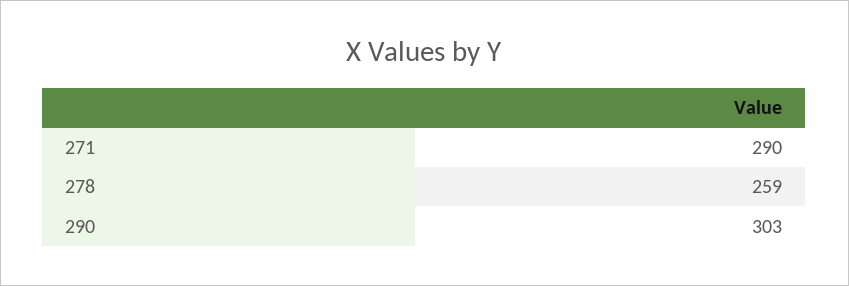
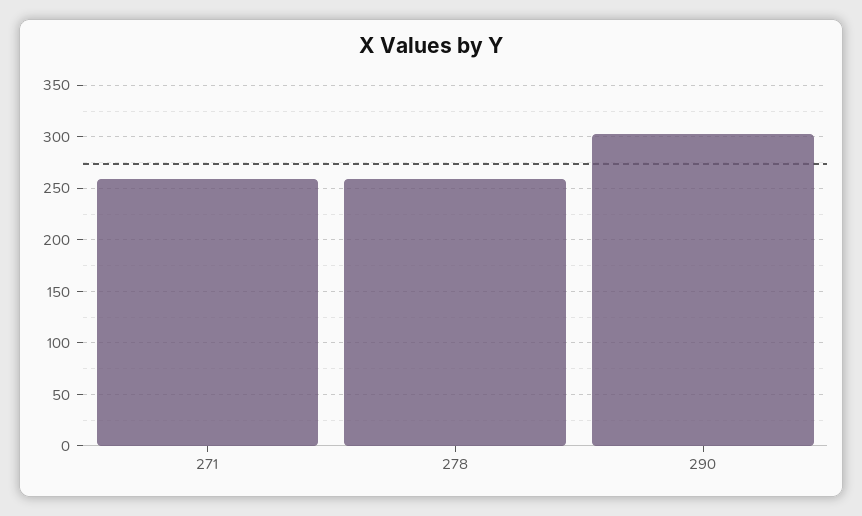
  {
-   "271": 290,
+   "271": 260,
    "278": 259,
    "290": 303
  }

